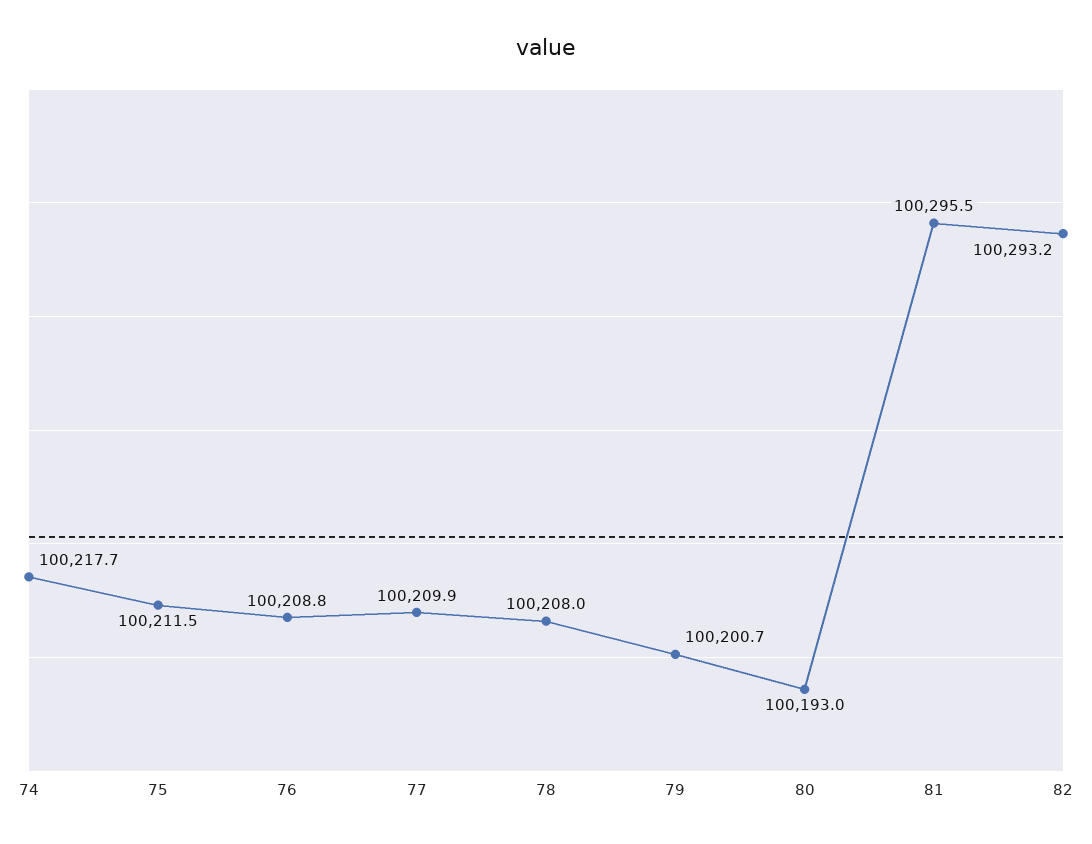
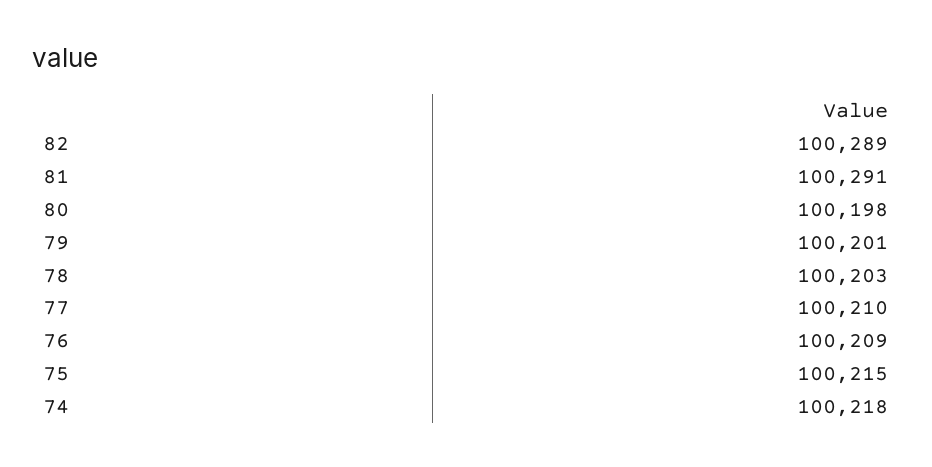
  {
    "74": 100217.7,
-   "75": 100211.5,
+   "75": 100215,
    "76": 100208.8,
    "77": 100209.9,
-   "78": 100208,
+   "78": 100203,
    "79": 100200.7,
-   "80": 100193,
+   "80": 100198,
-   "81": 100295.5,
+   "81": 100291,
-   "82": 100293.2
+   "82": 100289
  }

